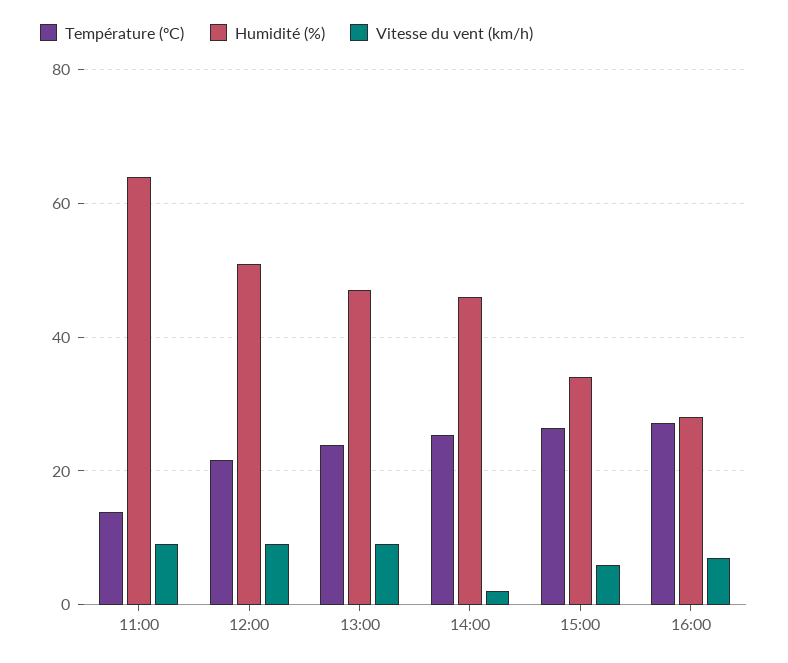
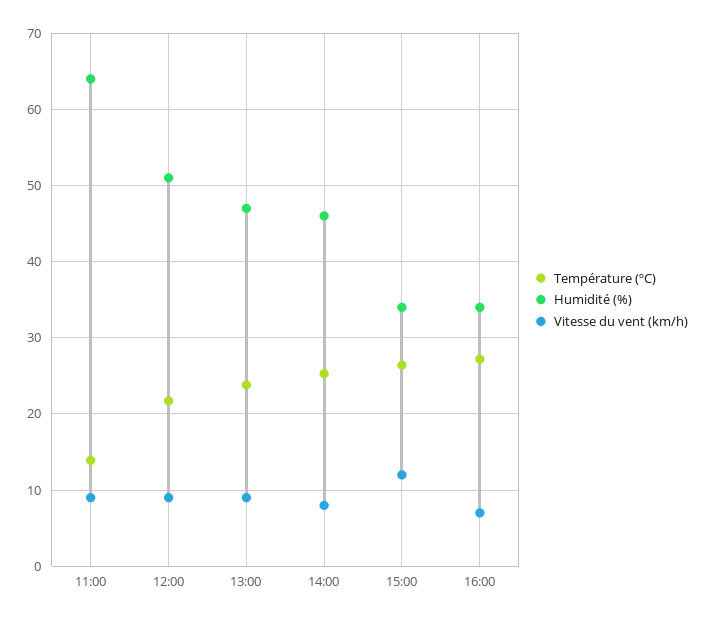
  {
    "Température (ºC)": {
      "11:00": 14,
      "12:00": 22,
      "13:00": 24,
      "14:00": 25,
      "15:00": 26,
      "16:00": 27
    },
    "Humidité (%)": {
      "11:00": 64,
      "12:00": 51,
      "13:00": 47,
      "14:00": 46,
      "15:00": 34,
-     "16:00": 28
+     "16:00": 34
    },
    "Vitesse du vent (km/h)": {
      "11:00": 9,
      "12:00": 9,
      "13:00": 9,
-     "14:00": 2,
+     "14:00": 8,
-     "15:00": 6,
+     "15:00": 12,
      "16:00": 7
    }
  }

